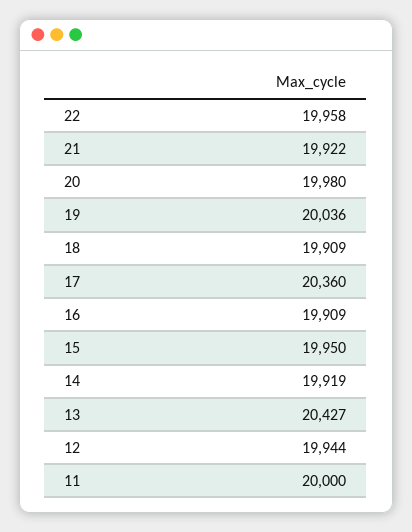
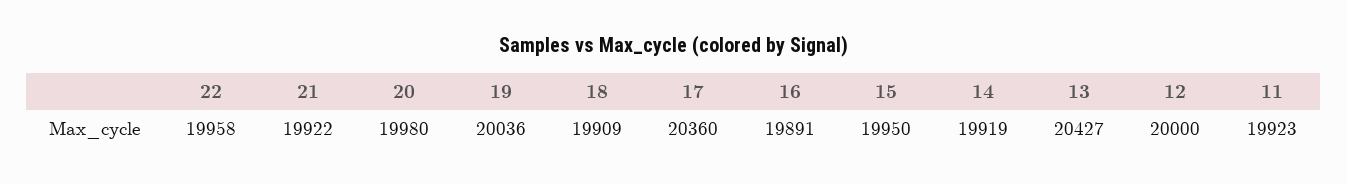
  {
    "22": 19958,
    "21": 19922,
    "20": 19980,
    "19": 20036,
    "18": 19909,
    "17": 20360,
-   "16": 19909,
+   "16": 19891,
    "15": 19950,
    "14": 19919,
    "13": 20427,
-   "12": 19944,
+   "12": 20000,
-   "11": 20000
+   "11": 19923
  }

